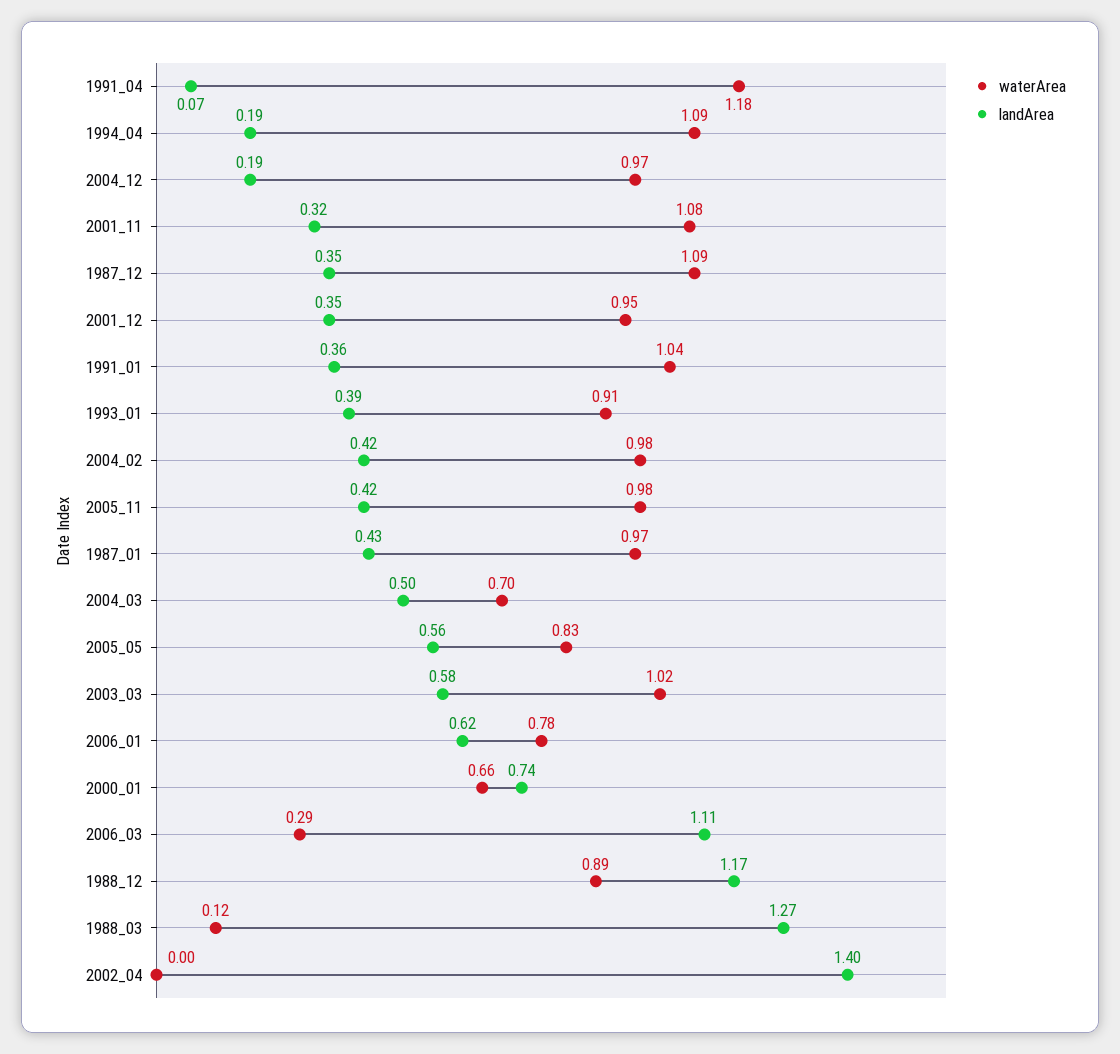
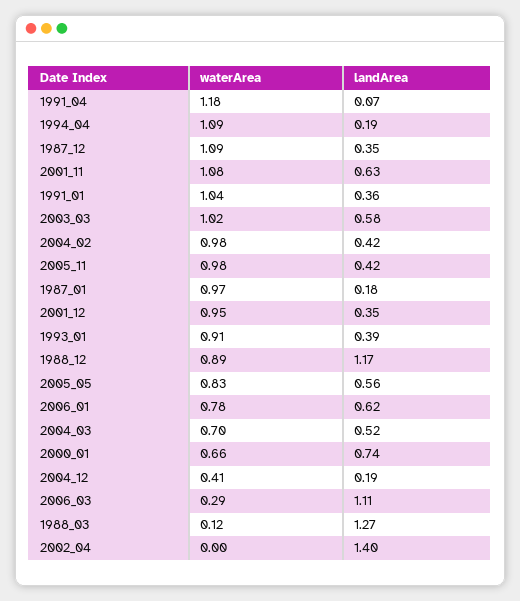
  {
    "waterArea": {
      "1991_04": 1.18,
      "1994_04": 1.09,
-     "2004_12": 0.97,
+     "2004_12": 0.41,
      "2001_11": 1.08,
      "1987_12": 1.09,
      "2001_12": 0.95,
      "1991_01": 1.04,
      "1993_01": 0.91,
      "2004_02": 0.98,
      "2005_11": 0.98,
      "1987_01": 0.97,
      "2004_03": 0.7,
      "2005_05": 0.83,
      "2003_03": 1.02,
      "2006_01": 0.78,
      "2000_01": 0.66,
      "2006_03": 0.29,
      "1988_12": 0.89,
      "1988_03": 0.12,
      "2002_04": 0
    },
    "landArea": {
      "1991_04": 0.07,
      "1994_04": 0.19,
      "2004_12": 0.19,
-     "2001_11": 0.32,
+     "2001_11": 0.63,
      "1987_12": 0.35,
      "2001_12": 0.35,
      "1991_01": 0.36,
      "1993_01": 0.39,
      "2004_02": 0.42,
      "2005_11": 0.42,
-     "1987_01": 0.43,
+     "1987_01": 0.18,
-     "2004_03": 0.5,
+     "2004_03": 0.52,
      "2005_05": 0.56,
      "2003_03": 0.58,
      "2006_01": 0.62,
      "2000_01": 0.74,
      "2006_03": 1.11,
      "1988_12": 1.17,
      "1988_03": 1.27,
      "2002_04": 1.4
    }
  }

